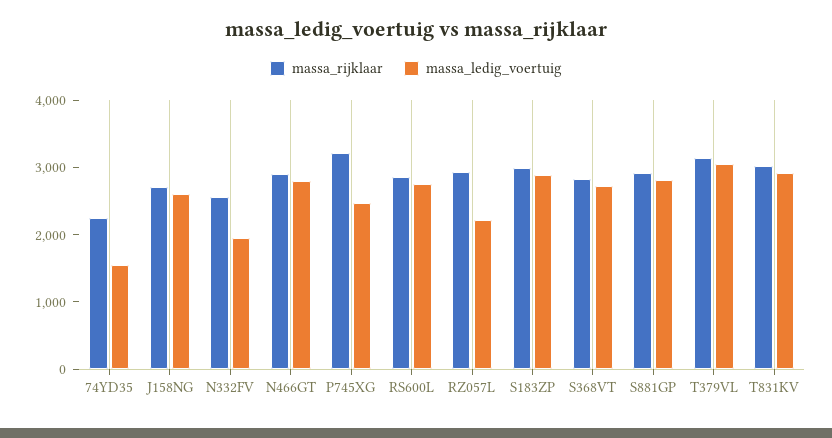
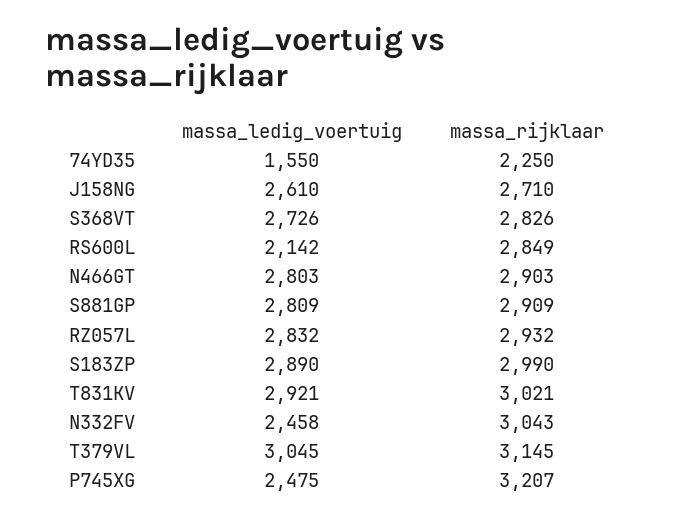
  {
    "massa_rijklaar": {
      "74YD35": 2250,
      "J158NG": 2710,
-     "N332FV": 2600,
+     "N332FV": 3043,
      "N466GT": 2903,
      "P745XG": 3207,
      "RS600L": 2849,
      "RZ057L": 2932,
      "S183ZP": 2990,
      "S368VT": 2826,
      "S881GP": 2909,
      "T379VL": 3145,
      "T831KV": 3021
    },
    "massa_ledig_voertuig": {
      "74YD35": 1550,
      "J158NG": 2610,
-     "N332FV": 2000,
+     "N332FV": 2458,
      "N466GT": 2803,
      "P745XG": 2475,
-     "RS600L": 2800,
+     "RS600L": 2142,
-     "RZ057L": 2200,
+     "RZ057L": 2832,
      "S183ZP": 2890,
      "S368VT": 2726,
      "S881GP": 2809,
      "T379VL": 3045,
      "T831KV": 2921
    }
  }

